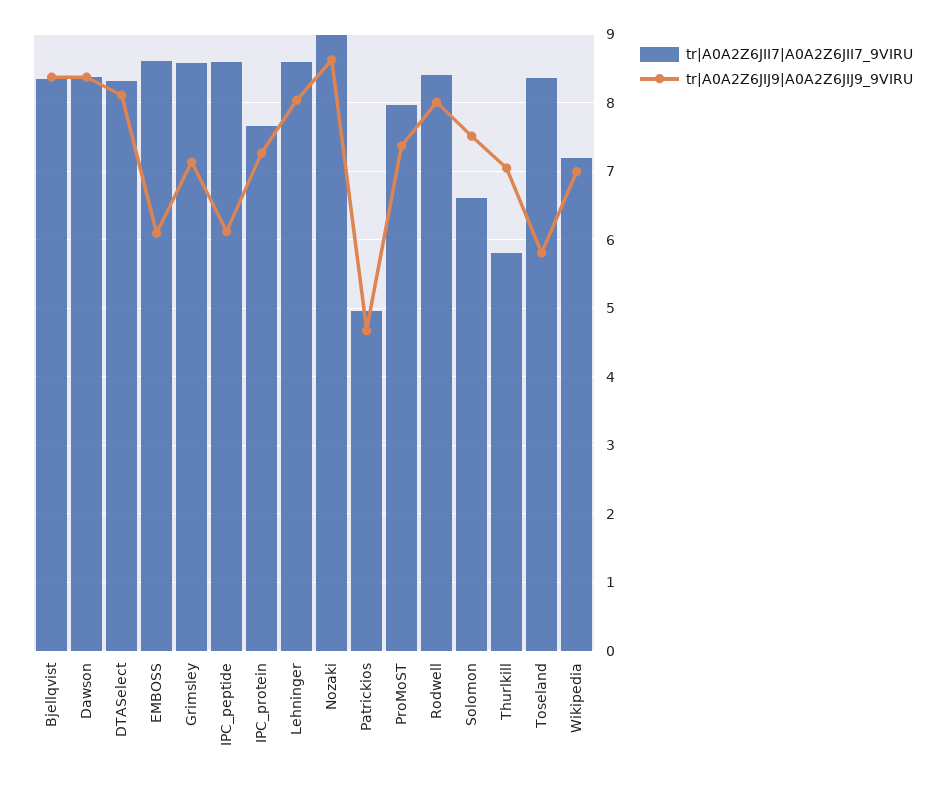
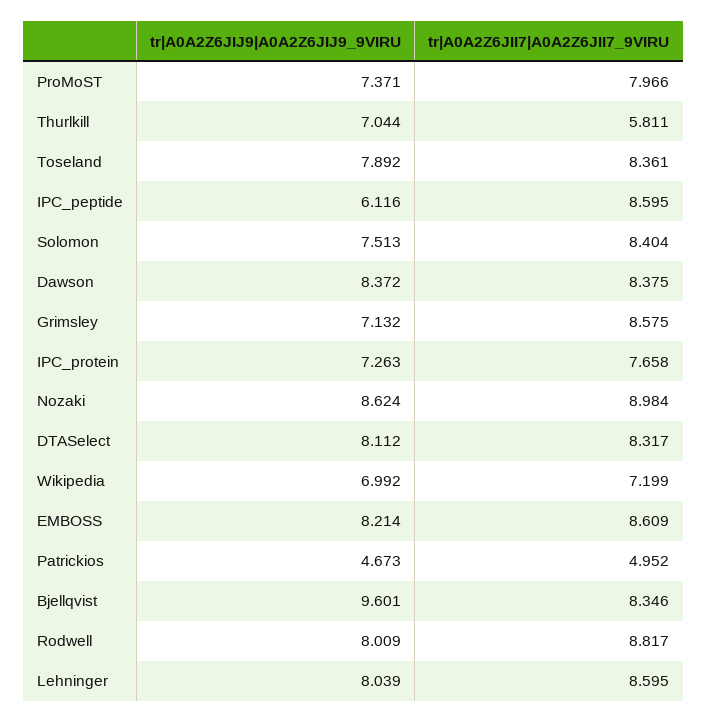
  {
    "tr|A0A2Z6JII7|A0A2Z6JII7_9VIRU": {
      "Bjellqvist": 8.346,
      "Dawson": 8.375,
      "DTASelect": 8.317,
      "EMBOSS": 8.609,
      "Grimsley": 8.575,
      "IPC_peptide": 8.595,
      "IPC_protein": 7.658,
      "Lehninger": 8.595,
      "Nozaki": 8.984,
      "Patrickios": 4.952,
      "ProMoST": 7.966,
-     "Rodwell": 8.4,
+     "Rodwell": 8.817,
-     "Solomon": 6.6,
+     "Solomon": 8.404,
      "Thurlkill": 5.811,
      "Toseland": 8.361,
      "Wikipedia": 7.199
    },
    "tr|A0A2Z6JIJ9|A0A2Z6JIJ9_9VIRU": {
-     "Bjellqvist": 8.4,
+     "Bjellqvist": 9.601,
      "Dawson": 8.372,
      "DTASelect": 8.112,
-     "EMBOSS": 6.1,
+     "EMBOSS": 8.214,
      "Grimsley": 7.132,
      "IPC_peptide": 6.116,
      "IPC_protein": 7.263,
      "Lehninger": 8.039,
      "Nozaki": 8.624,
      "Patrickios": 4.673,
      "ProMoST": 7.371,
      "Rodwell": 8.009,
      "Solomon": 7.513,
      "Thurlkill": 7.044,
-     "Toseland": 5.8,
+     "Toseland": 7.892,
      "Wikipedia": 6.992
    }
  }

